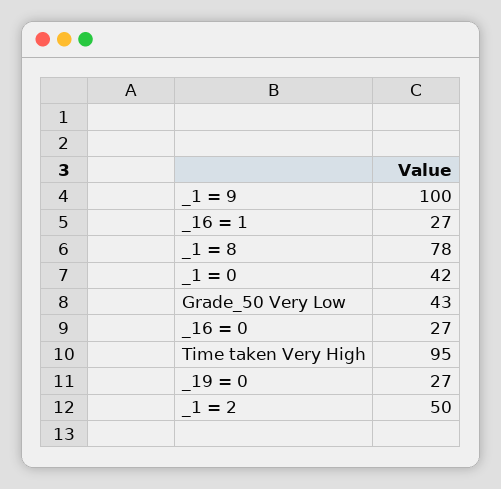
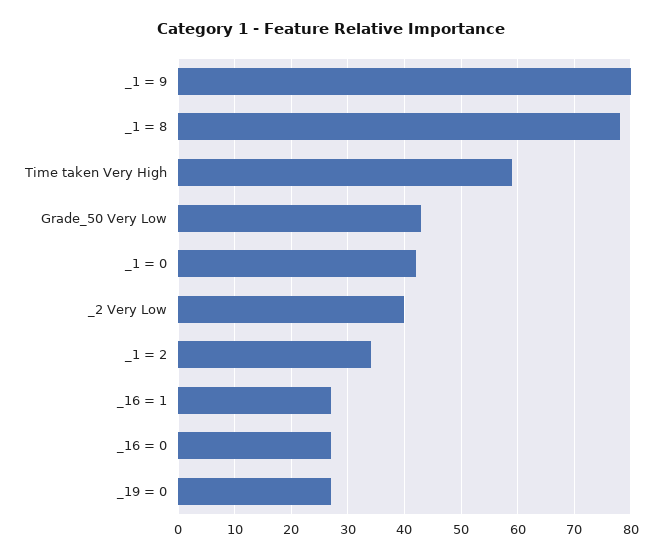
  {
-   "_1 = 9": 100,
+   "_1 = 9": 80,
    "_16 = 1": 27,
    "_1 = 8": 78,
    "_1 = 0": 42,
    "Grade_50 Very Low": 43,
    "_16 = 0": 27,
-   "Time taken Very High": 95,
+   "Time taken Very High": 60,
    "_19 = 0": 27,
-   "_1 = 2": 50
+   "_1 = 2": 35,
+   "_2 Very Low": 40
  }

